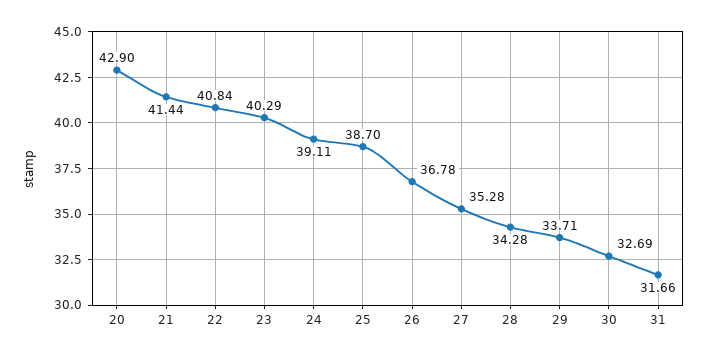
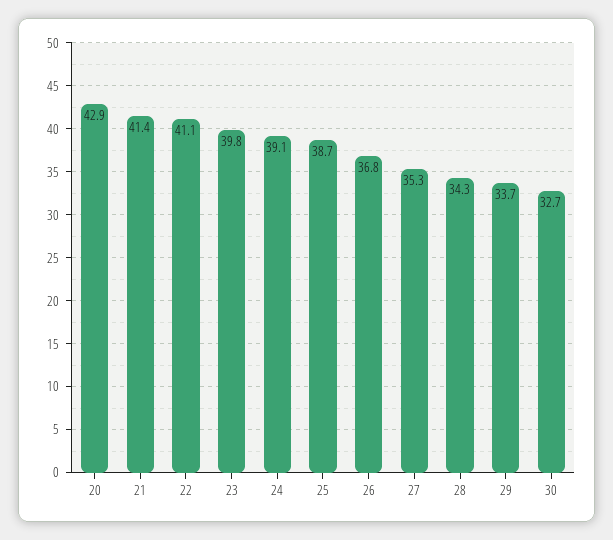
  {
    "20": 42.9,
    "21": 41.44,
-   "22": 40.84,
+   "22": 41.1,
-   "23": 40.29,
+   "23": 39.8,
    "24": 39.11,
    "25": 38.7,
    "26": 36.78,
    "27": 35.28,
    "28": 34.28,
    "29": 33.71,
-   "30": 32.69,
+   "30": 32.69
-   "31": 31.66
  }

